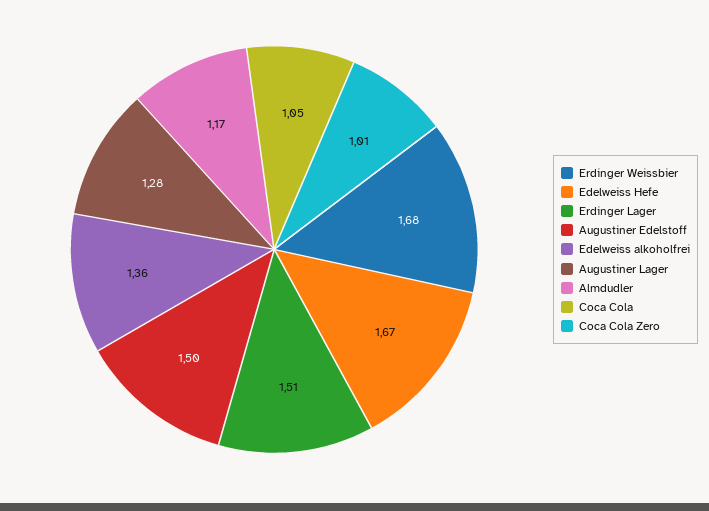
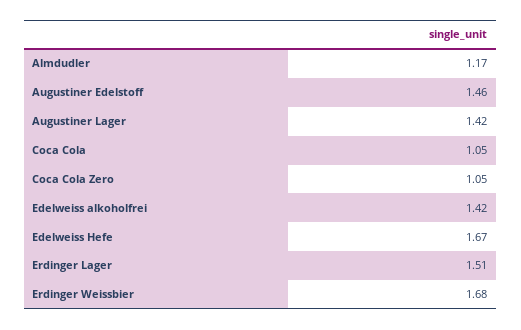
  {
    "Erdinger Weissbier": 1.68,
    "Edelweiss Hefe": 1.67,
    "Erdinger Lager": 1.51,
-   "Augustiner Edelstoff": 1.5,
+   "Augustiner Edelstoff": 1.46,
-   "Edelweiss alkoholfrei": 1.36,
+   "Edelweiss alkoholfrei": 1.42,
-   "Augustiner Lager": 1.28,
+   "Augustiner Lager": 1.42,
    "Almdudler": 1.17,
    "Coca Cola": 1.05,
-   "Coca Cola Zero": 1.01
+   "Coca Cola Zero": 1.05
  }

